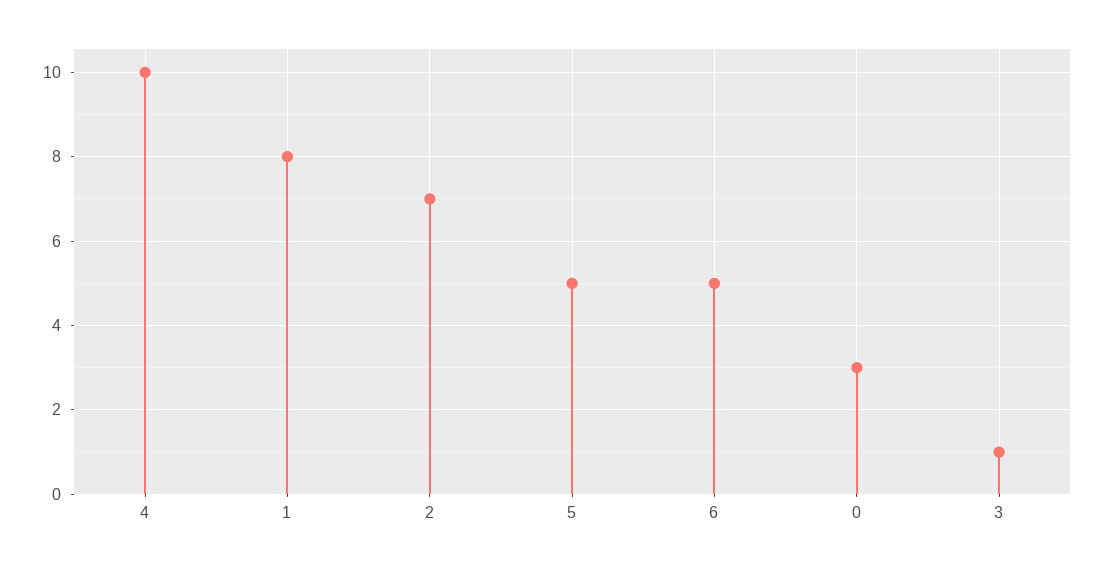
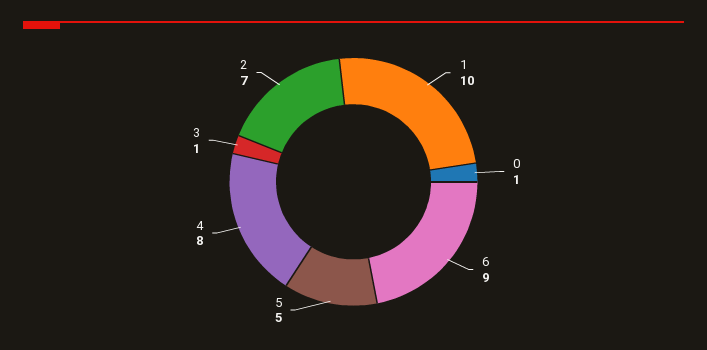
  {
-   "4": 10,
+   "4": 8,
-   "1": 8,
+   "1": 10,
    "2": 7,
    "5": 5,
-   "6": 5,
+   "6": 9,
-   "0": 3,
+   "0": 1,
    "3": 1
  }

